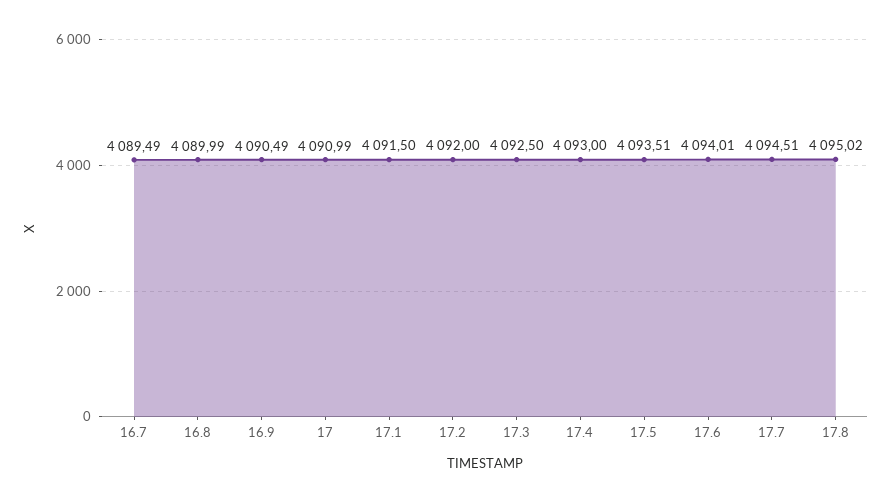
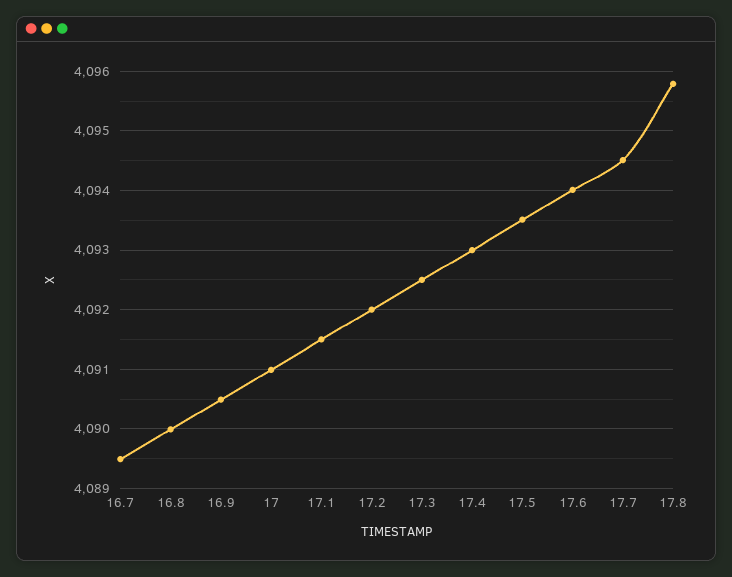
  {
    "16.7": 4089.49,
    "16.8": 4089.99,
    "16.9": 4090.49,
    "17": 4090.99,
    "17.1": 4091.5,
    "17.2": 4092,
    "17.3": 4092.5,
    "17.4": 4093,
    "17.5": 4093.51,
    "17.6": 4094.01,
    "17.7": 4094.51,
-   "17.8": 4095.02
+   "17.8": 4095.8
  }

